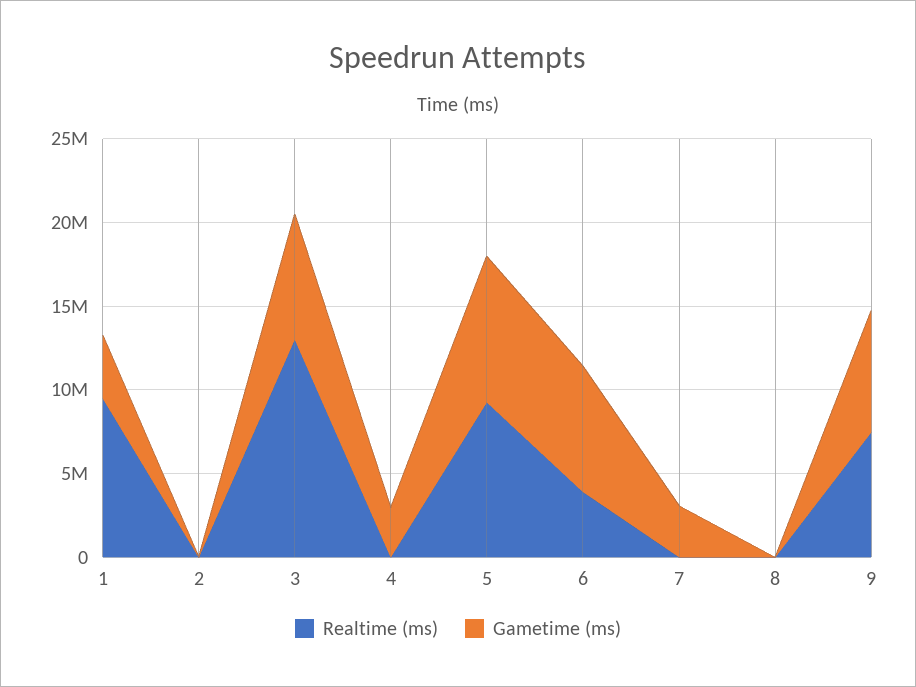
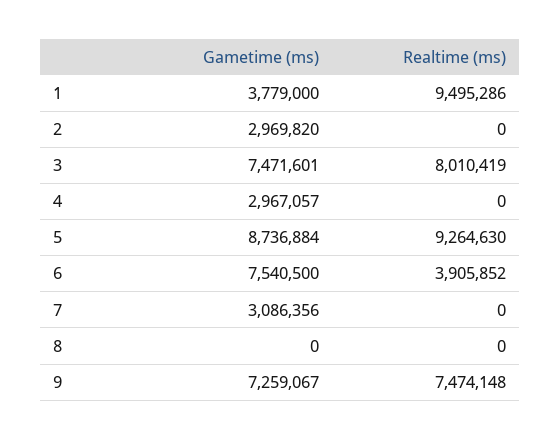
  {
    "Realtime (ms)": {
      "1": 9495286,
      "2": 0,
-     "3": 13000000,
+     "3": 8010419,
      "4": 0,
      "5": 9264630,
      "6": 3905852,
      "7": 0,
      "8": 0,
      "9": 7474148
    },
    "Gametime (ms)": {
      "1": 3779000,
-     "2": 0,
+     "2": 2969820,
      "3": 7471601,
      "4": 2967057,
      "5": 8736884,
      "6": 7540500,
      "7": 3086356,
      "8": 0,
      "9": 7259067
    }
  }

